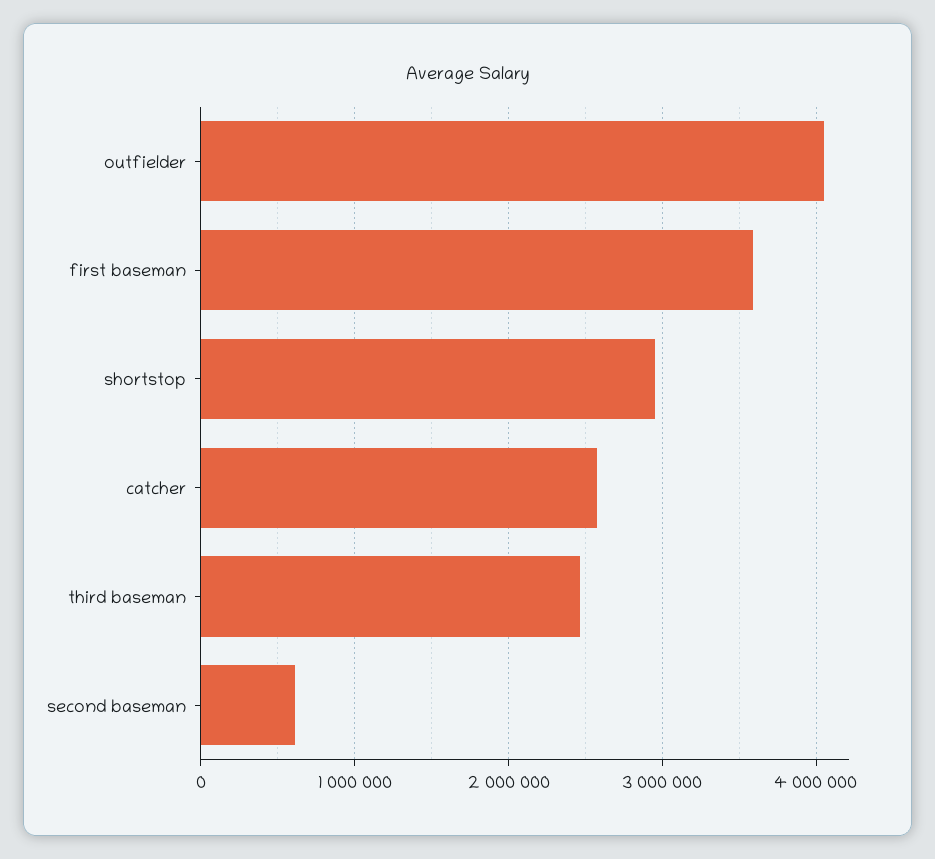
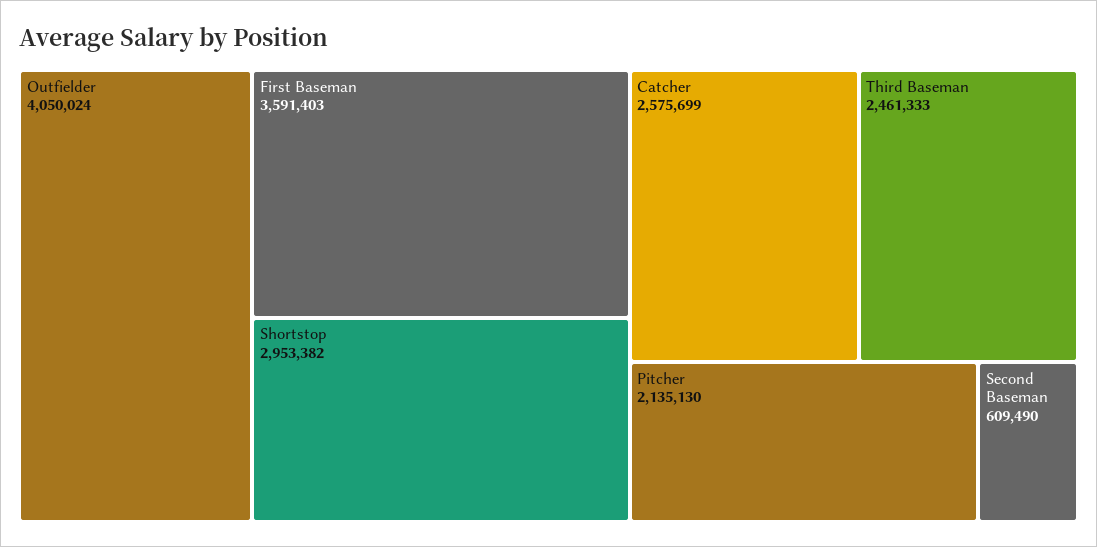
  {
    "outfielder": 4050024,
    "first baseman": 3591403,
    "shortstop": 2953382,
    "catcher": 2575699,
    "third baseman": 2461333,
-   "second baseman": 609490
+   "second baseman": 609490,
+   "Pitcher": 2135130
  }

